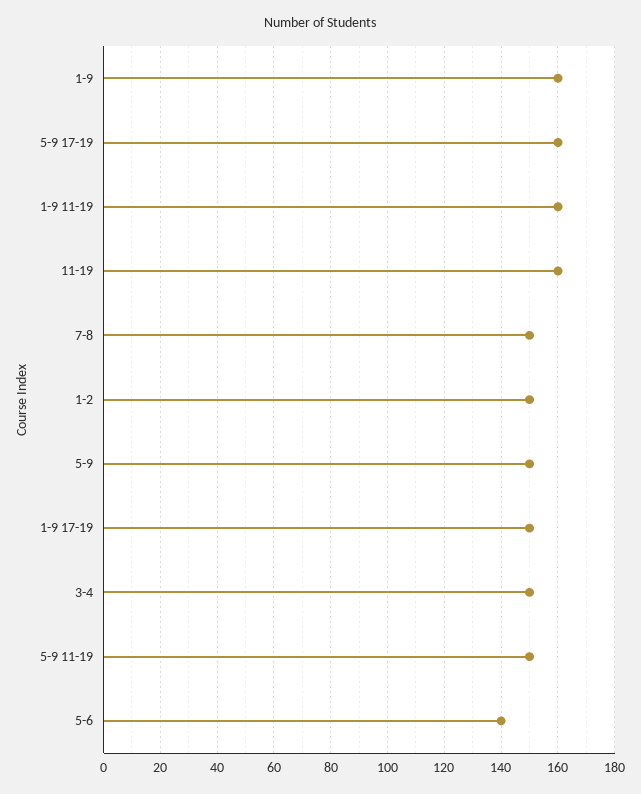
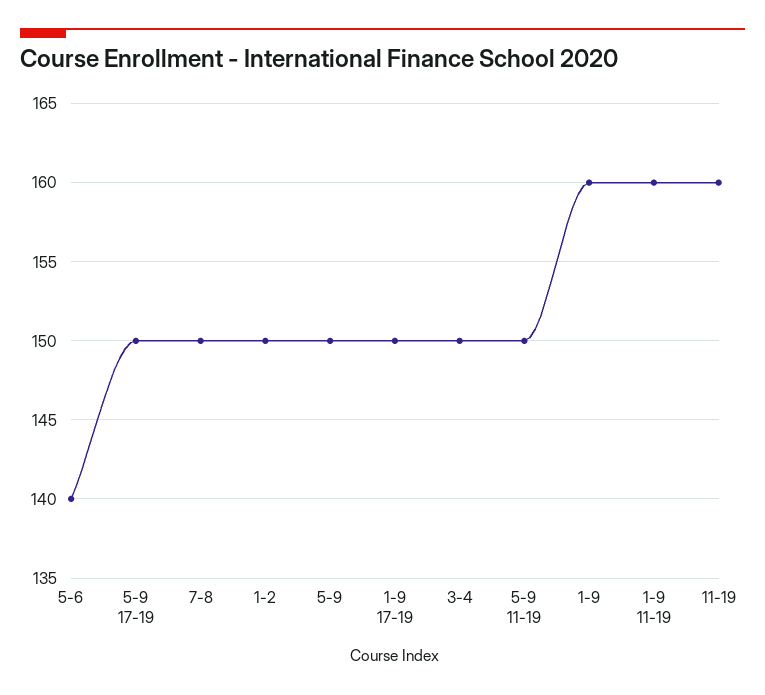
  {
    "1-9": 160,
-   "5-9 17-19": 160,
+   "5-9 17-19": 150,
    "1-9 11-19": 160,
    "11-19": 160,
    "7-8": 150,
    "1-2": 150,
    "5-9": 150,
    "1-9 17-19": 150,
    "3-4": 150,
    "5-9 11-19": 150,
    "5-6": 140
  }

